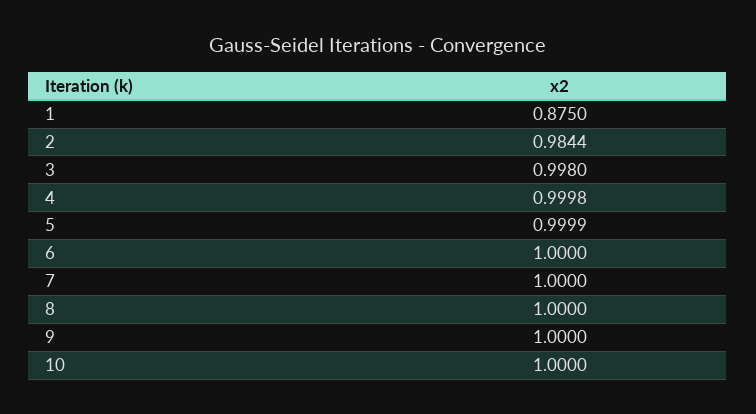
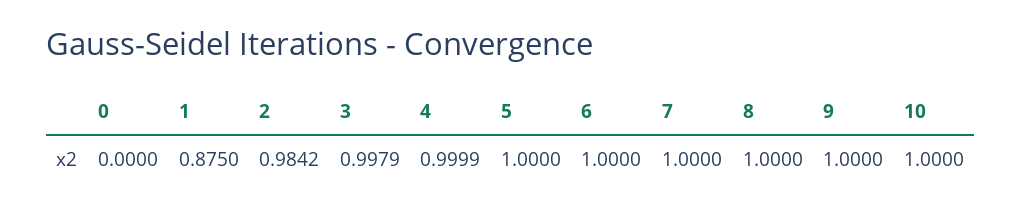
  {
    "1": 0.875,
-   "2": 0.9844,
+   "2": 0.9842,
-   "3": 0.998,
+   "3": 0.9979,
-   "4": 0.9998,
+   "4": 0.9999,
-   "5": 0.9999,
+   "5": 1,
    "6": 1,
    "7": 1,
    "8": 1,
    "9": 1,
-   "10": 1
+   "10": 1,
+   "0": 0
  }

